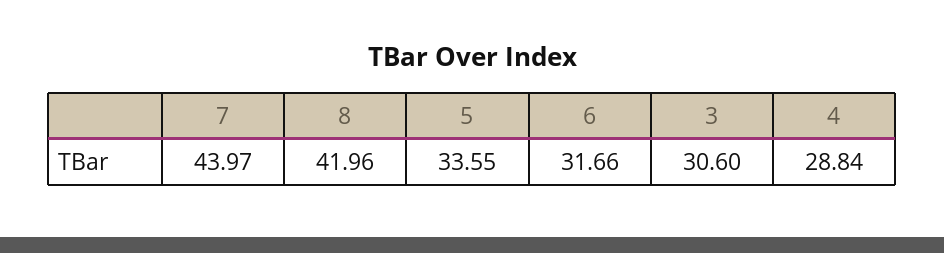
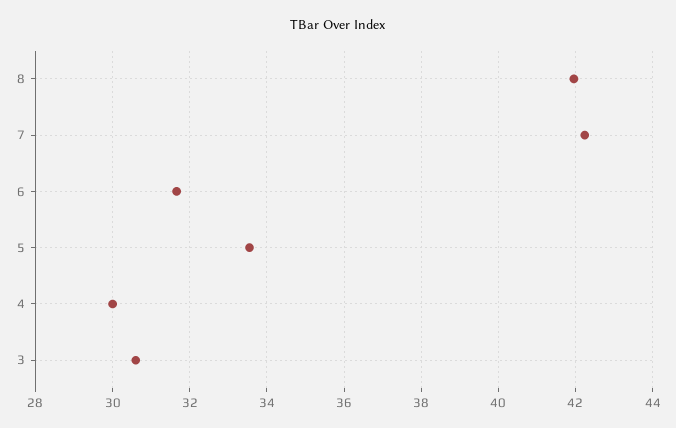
  {
-   "7": 43.97,
+   "7": 42.2,
    "8": 41.96,
    "5": 33.55,
    "6": 31.66,
    "3": 30.6,
-   "4": 28.84
+   "4": 30
  }

